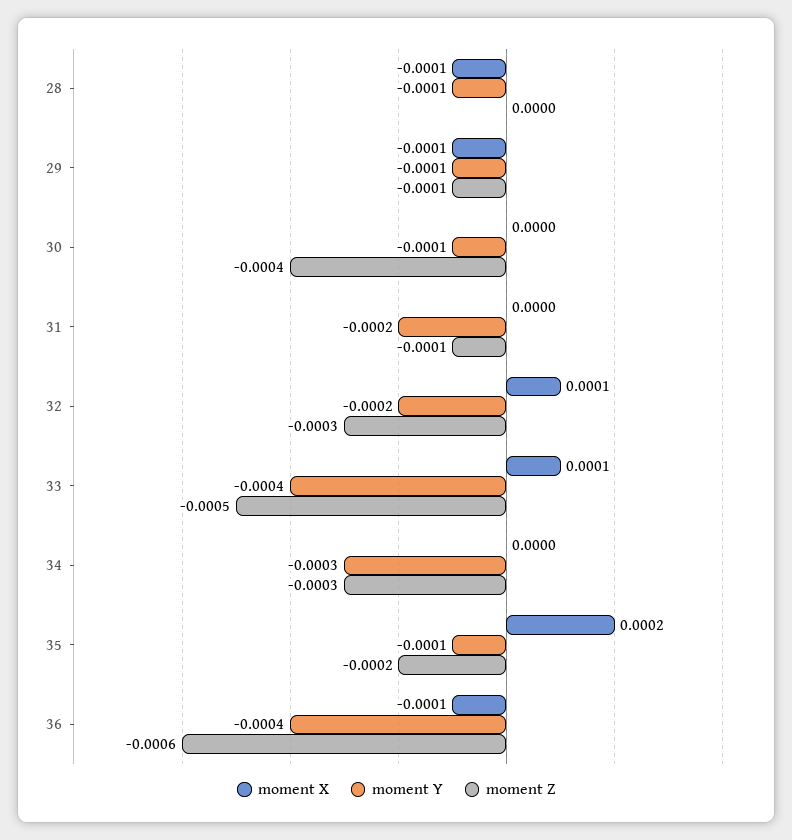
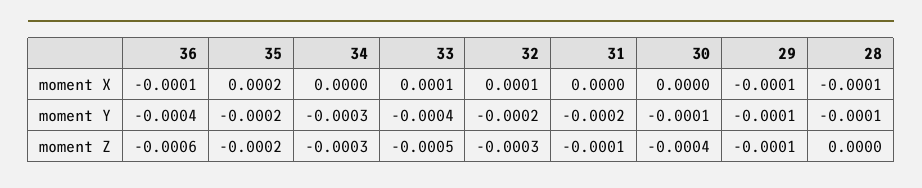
  {
    "moment X": {
      "28": -0.0001,
      "29": -0.0001,
      "30": 0,
      "31": 0,
      "32": 0.0001,
      "33": 0.0001,
      "34": 0,
      "35": 0.0002,
      "36": -0.0001
    },
    "moment Y": {
      "28": -0.0001,
      "29": -0.0001,
      "30": -0.0001,
      "31": -0.0002,
      "32": -0.0002,
      "33": -0.0004,
      "34": -0.0003,
-     "35": -0.0001,
+     "35": -0.0002,
      "36": -0.0004
    },
    "moment Z": {
      "28": 0,
      "29": -0.0001,
      "30": -0.0004,
      "31": -0.0001,
      "32": -0.0003,
      "33": -0.0005,
      "34": -0.0003,
      "35": -0.0002,
      "36": -0.0006
    }
  }

